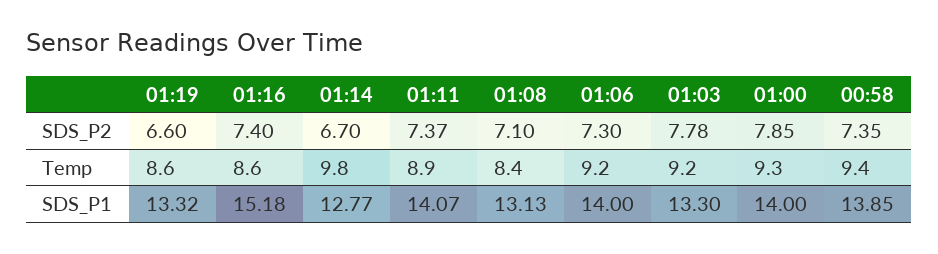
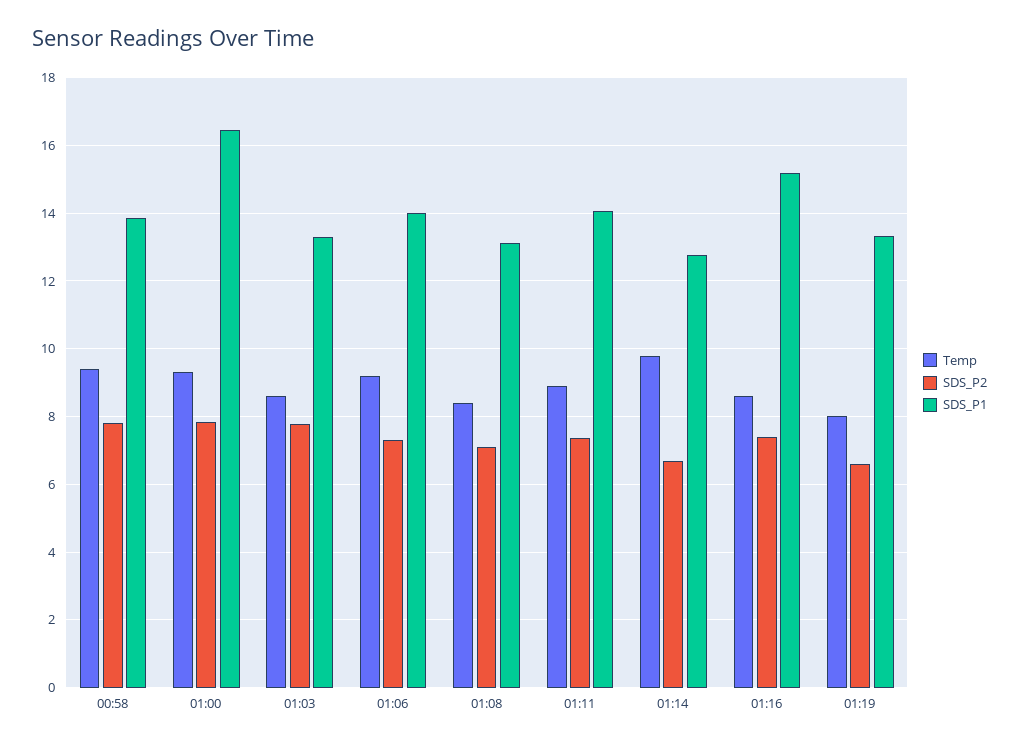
  {
    "SDS_P2": {
      "01:19": 6.6,
      "01:16": 7.4,
      "01:14": 6.7,
      "01:11": 7.37,
      "01:08": 7.1,
      "01:06": 7.3,
      "01:03": 7.78,
      "01:00": 7.85,
-     "00:58": 7.35
+     "00:58": 7.8
    },
    "Temp": {
-     "01:19": 8.6,
+     "01:19": 8,
      "01:16": 8.6,
      "01:14": 9.8,
      "01:11": 8.9,
      "01:08": 8.4,
      "01:06": 9.2,
-     "01:03": 9.2,
+     "01:03": 8.6,
      "01:00": 9.3,
      "00:58": 9.4
    },
    "SDS_P1": {
      "01:19": 13.32,
      "01:16": 15.18,
      "01:14": 12.77,
      "01:11": 14.07,
      "01:08": 13.13,
      "01:06": 14,
      "01:03": 13.3,
-     "01:00": 14,
+     "01:00": 16.4,
      "00:58": 13.85
    }
  }

